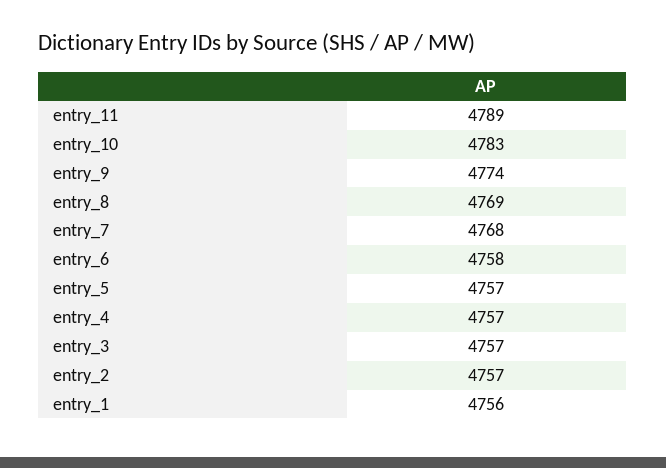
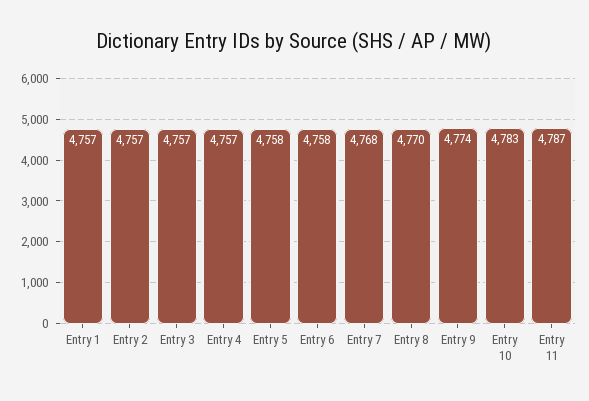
  {
-   "entry_11": 4789,
+   "entry_11": 4787,
    "entry_10": 4783,
    "entry_9": 4774,
-   "entry_8": 4769,
+   "entry_8": 4770,
    "entry_7": 4768,
    "entry_6": 4758,
-   "entry_5": 4757,
+   "entry_5": 4758,
    "entry_4": 4757,
    "entry_3": 4757,
    "entry_2": 4757,
-   "entry_1": 4756
+   "entry_1": 4757
  }

